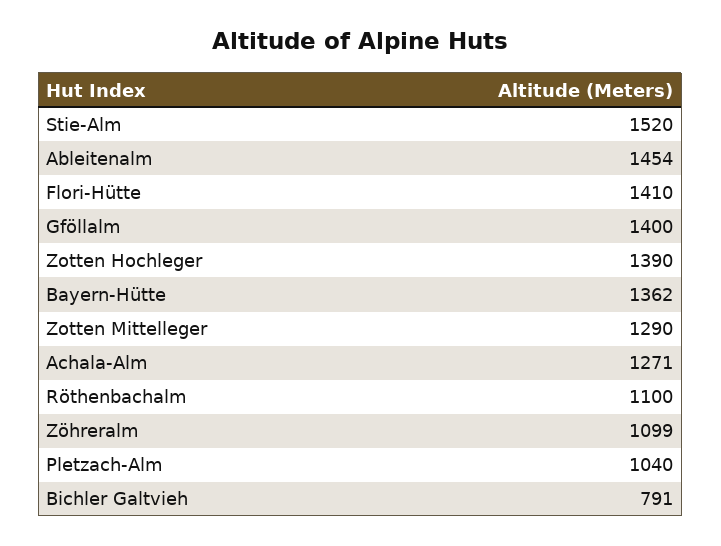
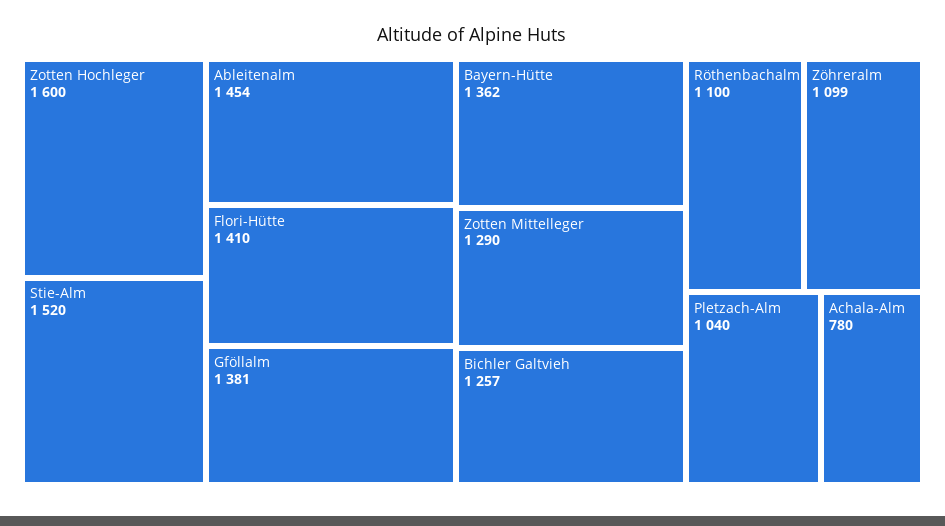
  {
    "Stie-Alm": 1520,
    "Ableitenalm": 1454,
    "Flori-Hütte": 1410,
-   "Gföllalm": 1400,
+   "Gföllalm": 1381,
-   "Zotten Hochleger": 1390,
+   "Zotten Hochleger": 1600,
    "Bayern-Hütte": 1362,
    "Zotten Mittelleger": 1290,
-   "Achala-Alm": 1271,
+   "Achala-Alm": 780,
    "Röthenbachalm": 1100,
    "Zöhreralm": 1099,
    "Pletzach-Alm": 1040,
-   "Bichler Galtvieh": 791
+   "Bichler Galtvieh": 1257
  }

